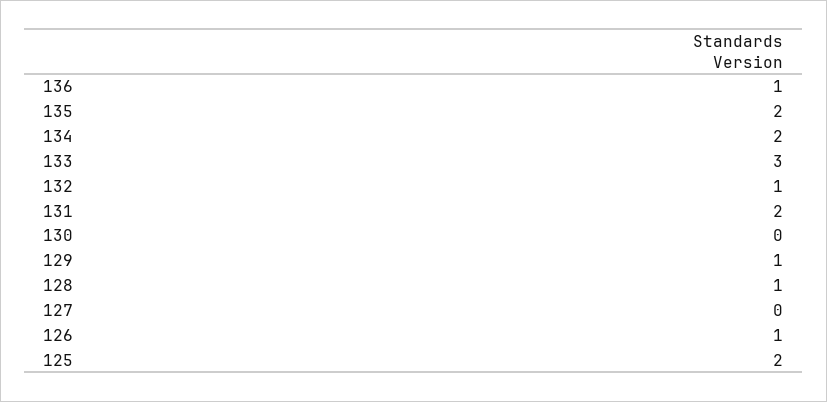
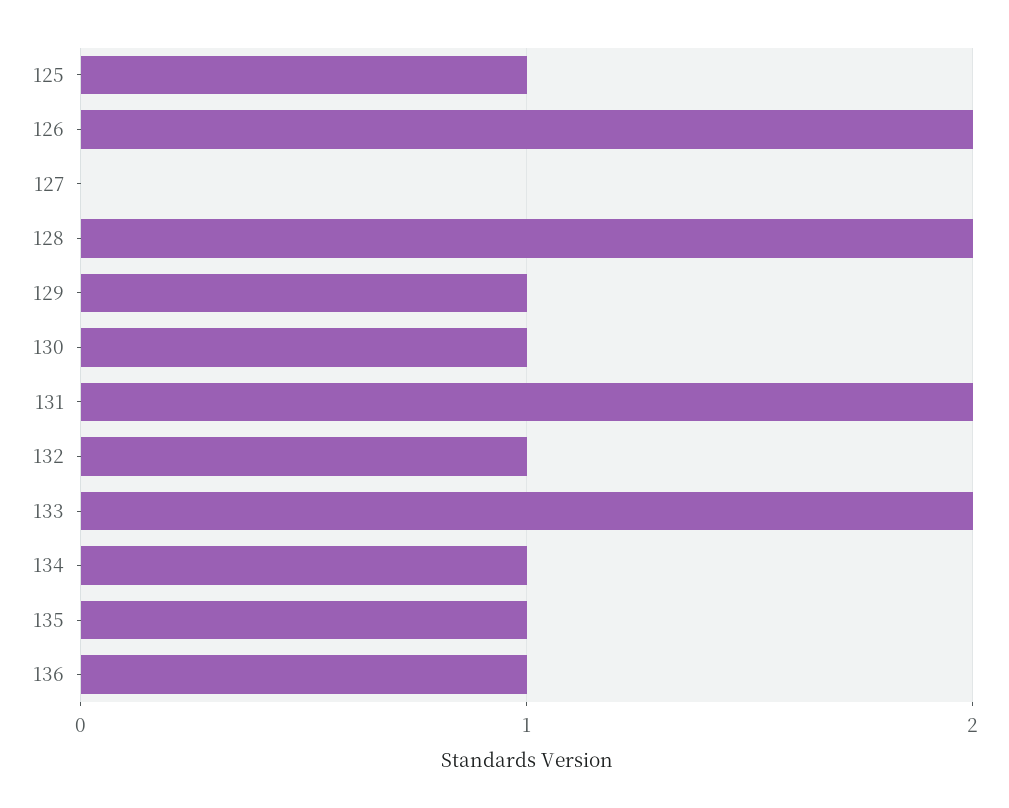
  {
    "136": 1,
-   "135": 2,
+   "135": 1,
-   "134": 2,
+   "134": 1,
-   "133": 3,
+   "133": 2,
    "132": 1,
    "131": 2,
-   "130": 0,
+   "130": 1,
    "129": 1,
-   "128": 1,
+   "128": 2,
    "127": 0,
-   "126": 1,
+   "126": 2,
-   "125": 2
+   "125": 1
  }

